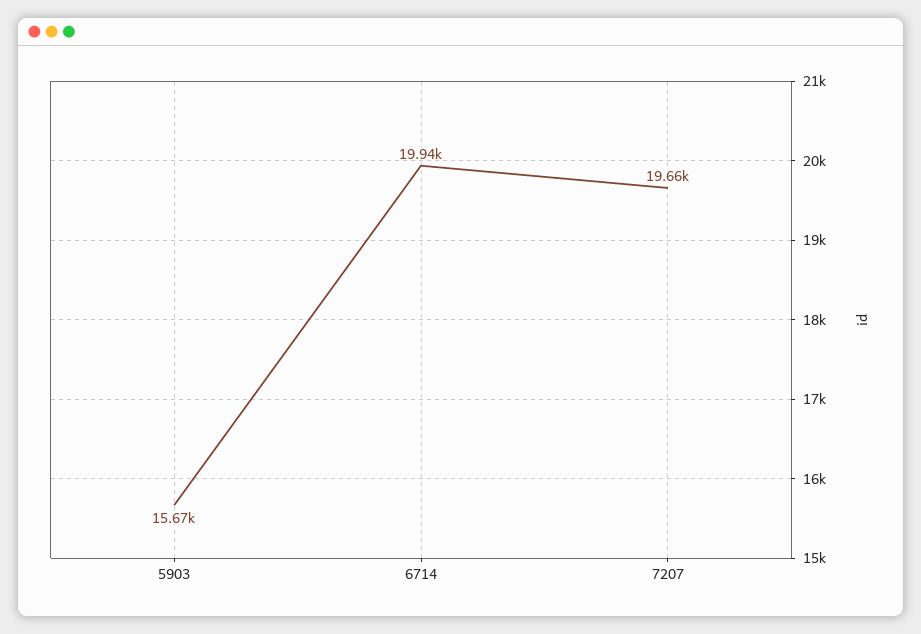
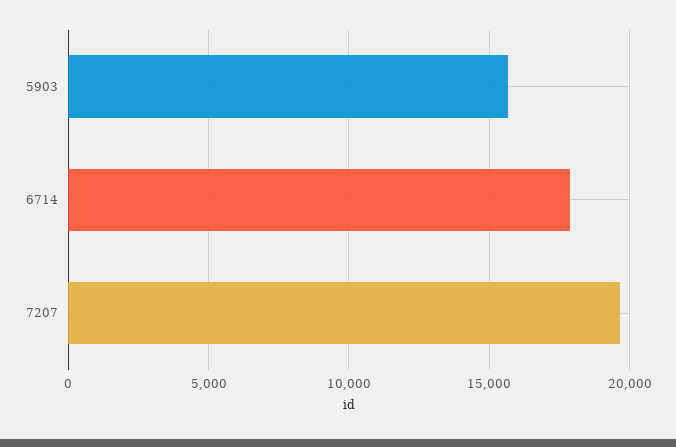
  {
    "5903": 15670,
-   "6714": 19940,
+   "6714": 18000,
    "7207": 19660
  }

